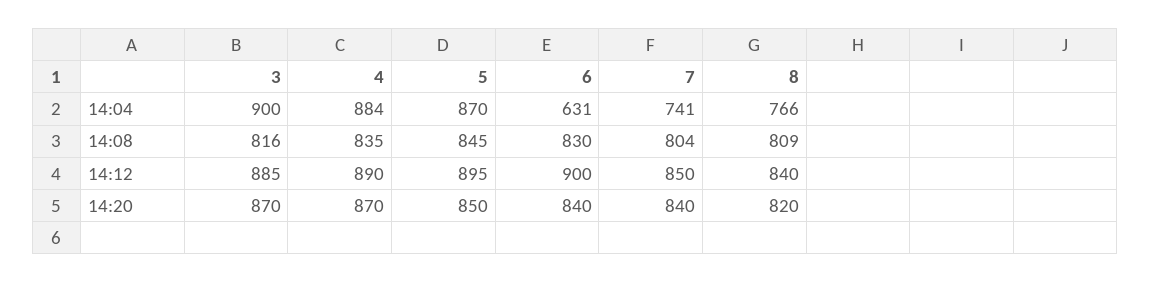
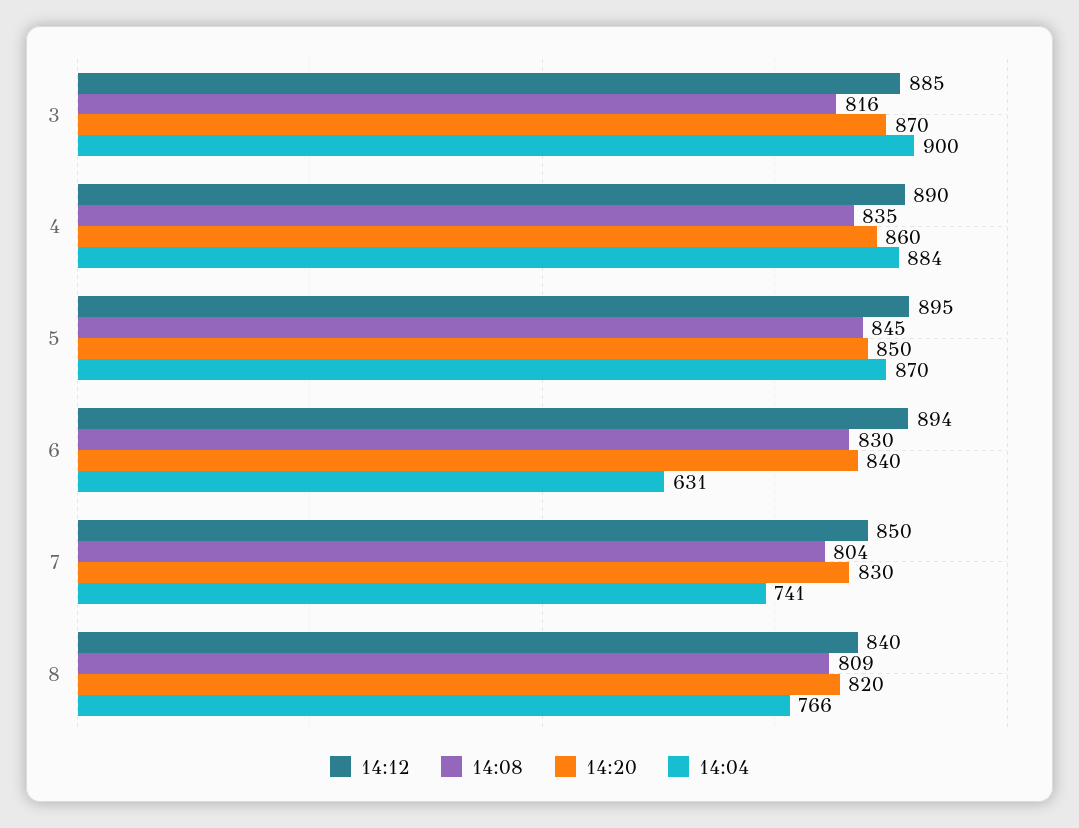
  {
    "14:04": {
      "3": 900,
      "4": 884,
      "5": 870,
      "6": 631,
      "7": 741,
      "8": 766
    },
    "14:08": {
      "3": 816,
      "4": 835,
      "5": 845,
      "6": 830,
      "7": 804,
      "8": 809
    },
    "14:12": {
      "3": 885,
      "4": 890,
      "5": 895,
-     "6": 900,
+     "6": 894,
      "7": 850,
      "8": 840
    },
    "14:20": {
      "3": 870,
-     "4": 870,
+     "4": 860,
      "5": 850,
      "6": 840,
-     "7": 840,
+     "7": 830,
      "8": 820
    }
  }

